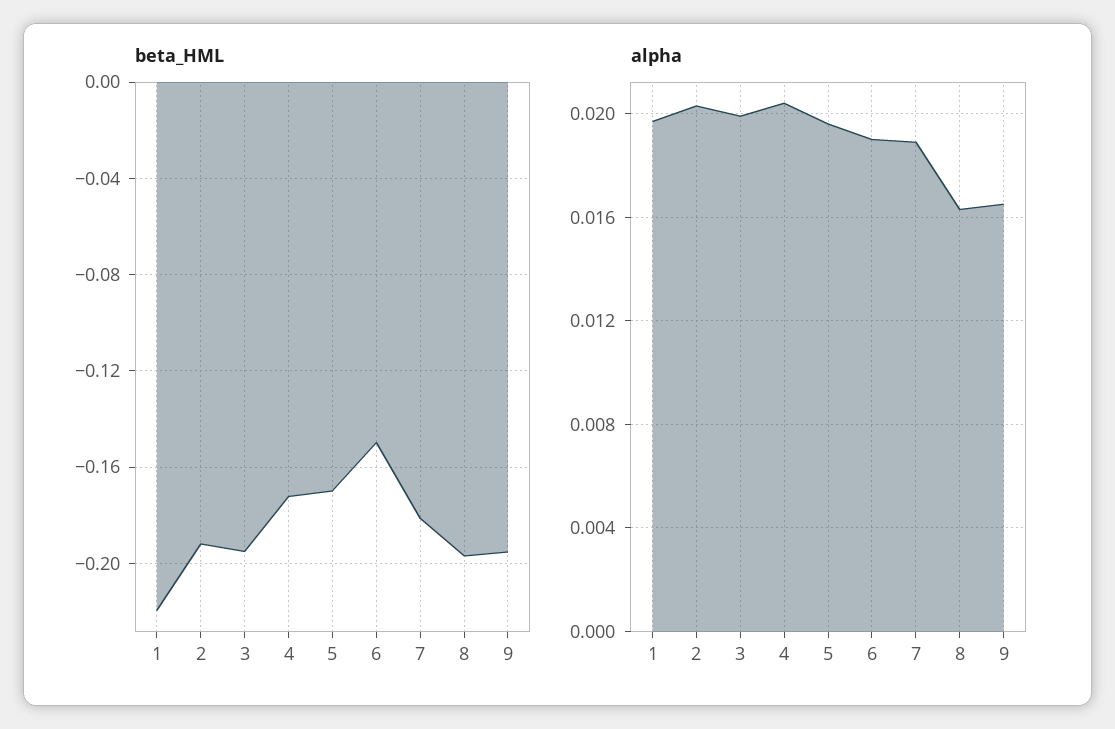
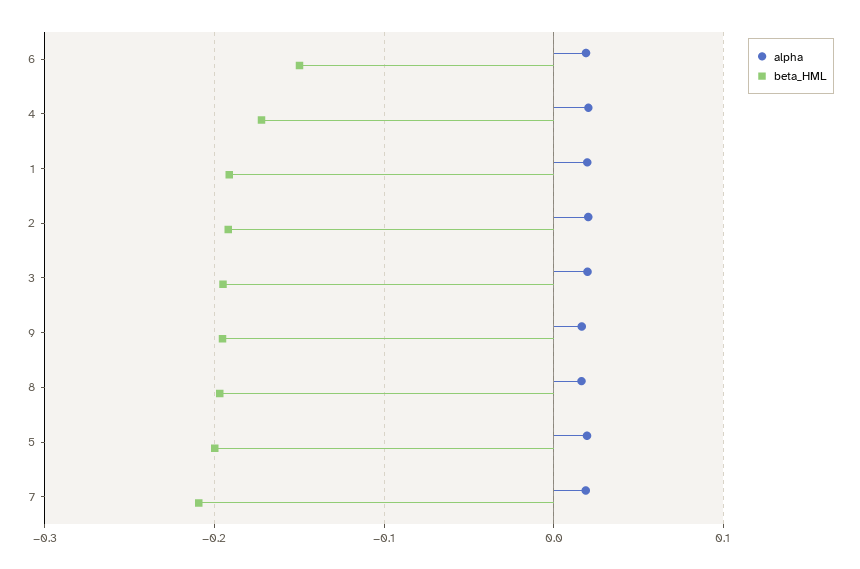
  {
    "beta_HML": {
-     "1": -0.22,
+     "1": -0.19,
      "2": -0.19,
      "3": -0.195,
      "4": -0.17,
-     "5": -0.17,
+     "5": -0.2,
      "6": -0.15,
-     "7": -0.18,
+     "7": -0.21,
      "8": -0.195,
      "9": -0.195
    },
    "alpha": {
      "1": 0.0195,
      "2": 0.0205,
      "3": 0.02,
      "4": 0.0205,
      "5": 0.0195,
      "6": 0.019,
      "7": 0.019,
      "8": 0.0165,
      "9": 0.0165
    }
  }

